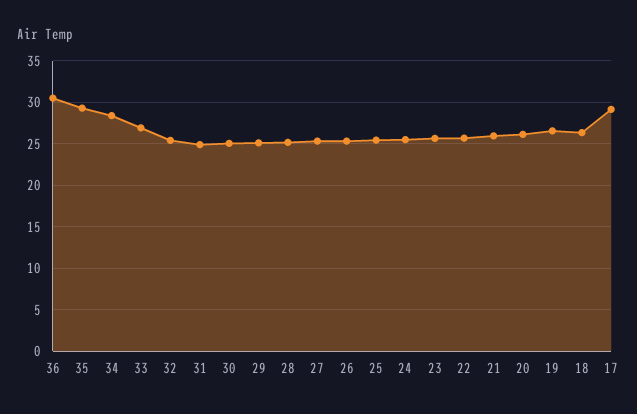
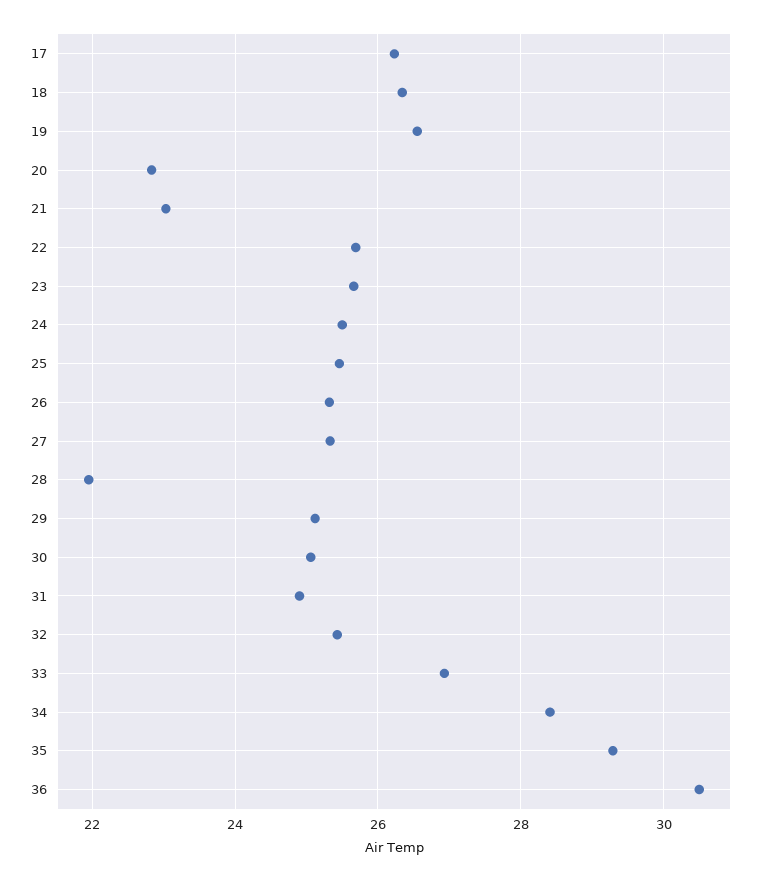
  {
    "36": 30.6,
    "35": 29.2,
    "34": 28.4,
    "33": 27,
    "32": 25.4,
    "31": 25,
    "30": 25,
    "29": 25.2,
-   "28": 25,
+   "28": 22,
    "27": 25.4,
    "26": 25.4,
    "25": 25.4,
    "24": 25.6,
    "23": 25.6,
    "22": 25.6,
-   "21": 26,
+   "21": 23,
-   "20": 26,
+   "20": 22.8,
    "19": 26.6,
    "18": 26.4,
-   "17": 29
+   "17": 26.2
  }

